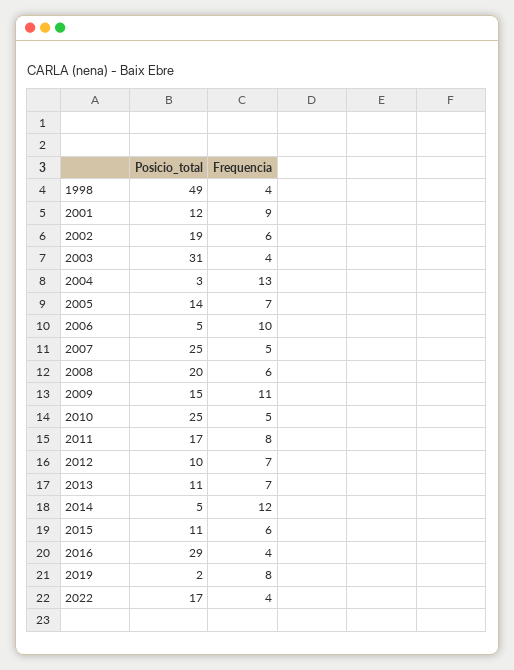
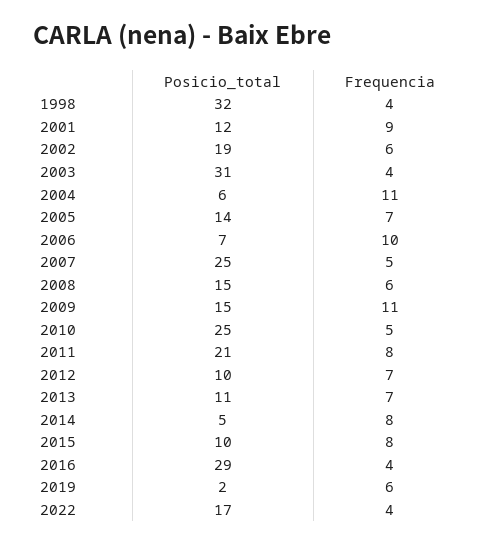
  {
    "Posicio_total": {
-     "1998": 49,
+     "1998": 32,
      "2001": 12,
      "2002": 19,
      "2003": 31,
-     "2004": 3,
+     "2004": 6,
      "2005": 14,
-     "2006": 5,
+     "2006": 7,
      "2007": 25,
-     "2008": 20,
+     "2008": 15,
      "2009": 15,
      "2010": 25,
-     "2011": 17,
+     "2011": 21,
      "2012": 10,
      "2013": 11,
      "2014": 5,
-     "2015": 11,
+     "2015": 10,
      "2016": 29,
      "2019": 2,
      "2022": 17
    },
    "Frequencia": {
      "1998": 4,
      "2001": 9,
      "2002": 6,
      "2003": 4,
-     "2004": 13,
+     "2004": 11,
      "2005": 7,
      "2006": 10,
      "2007": 5,
      "2008": 6,
      "2009": 11,
      "2010": 5,
      "2011": 8,
      "2012": 7,
      "2013": 7,
-     "2014": 12,
+     "2014": 8,
-     "2015": 6,
+     "2015": 8,
      "2016": 4,
-     "2019": 8,
+     "2019": 6,
      "2022": 4
    }
  }

